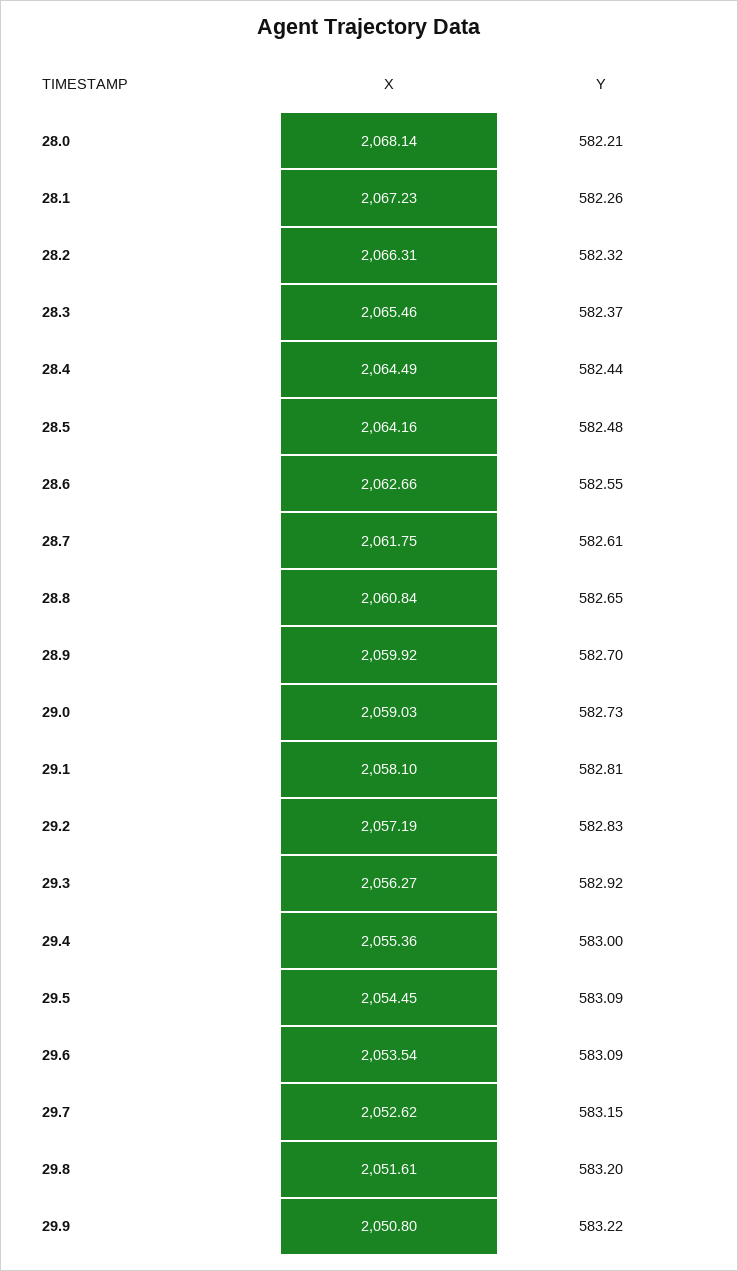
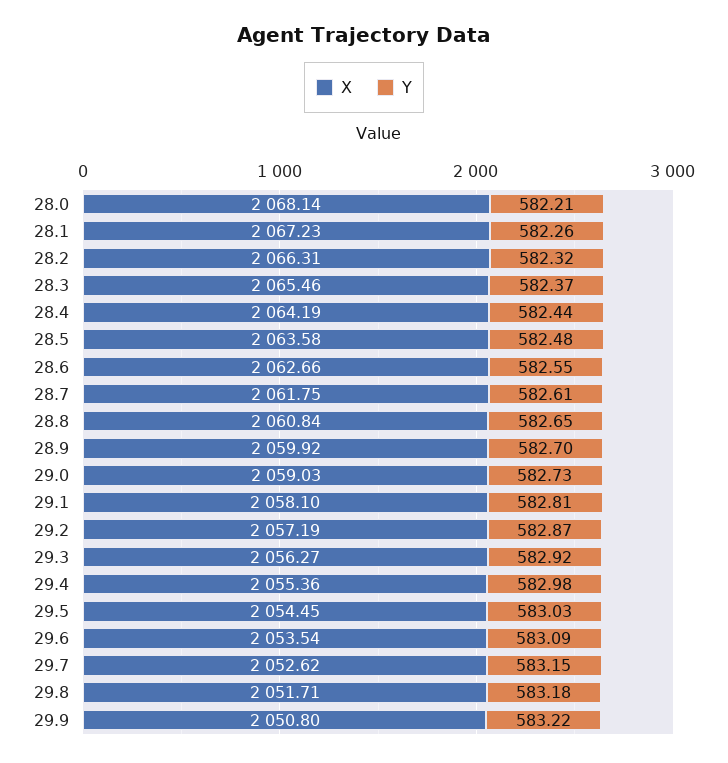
  {
    "X": {
      "28.0": 2068.14,
      "28.1": 2067.23,
      "28.2": 2066.31,
      "28.3": 2065.46,
-     "28.4": 2064.49,
+     "28.4": 2064.19,
-     "28.5": 2064.16,
+     "28.5": 2063.58,
      "28.6": 2062.66,
      "28.7": 2061.75,
      "28.8": 2060.84,
      "28.9": 2059.92,
      "29.0": 2059.03,
      "29.1": 2058.1,
      "29.2": 2057.19,
      "29.3": 2056.27,
      "29.4": 2055.36,
      "29.5": 2054.45,
      "29.6": 2053.54,
      "29.7": 2052.62,
-     "29.8": 2051.61,
+     "29.8": 2051.71,
      "29.9": 2050.8
    },
    "Y": {
      "28.0": 582.21,
      "28.1": 582.26,
      "28.2": 582.32,
      "28.3": 582.37,
      "28.4": 582.44,
      "28.5": 582.48,
      "28.6": 582.55,
      "28.7": 582.61,
      "28.8": 582.65,
      "28.9": 582.7,
      "29.0": 582.73,
      "29.1": 582.81,
-     "29.2": 582.83,
+     "29.2": 582.87,
      "29.3": 582.92,
-     "29.4": 583,
+     "29.4": 582.98,
-     "29.5": 583.09,
+     "29.5": 583.03,
      "29.6": 583.09,
      "29.7": 583.15,
-     "29.8": 583.2,
+     "29.8": 583.18,
      "29.9": 583.22
    }
  }

